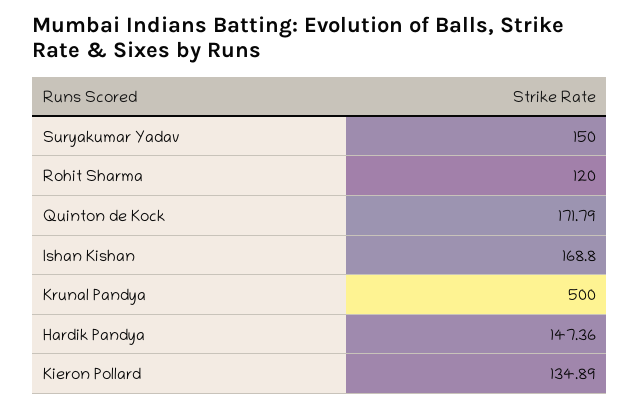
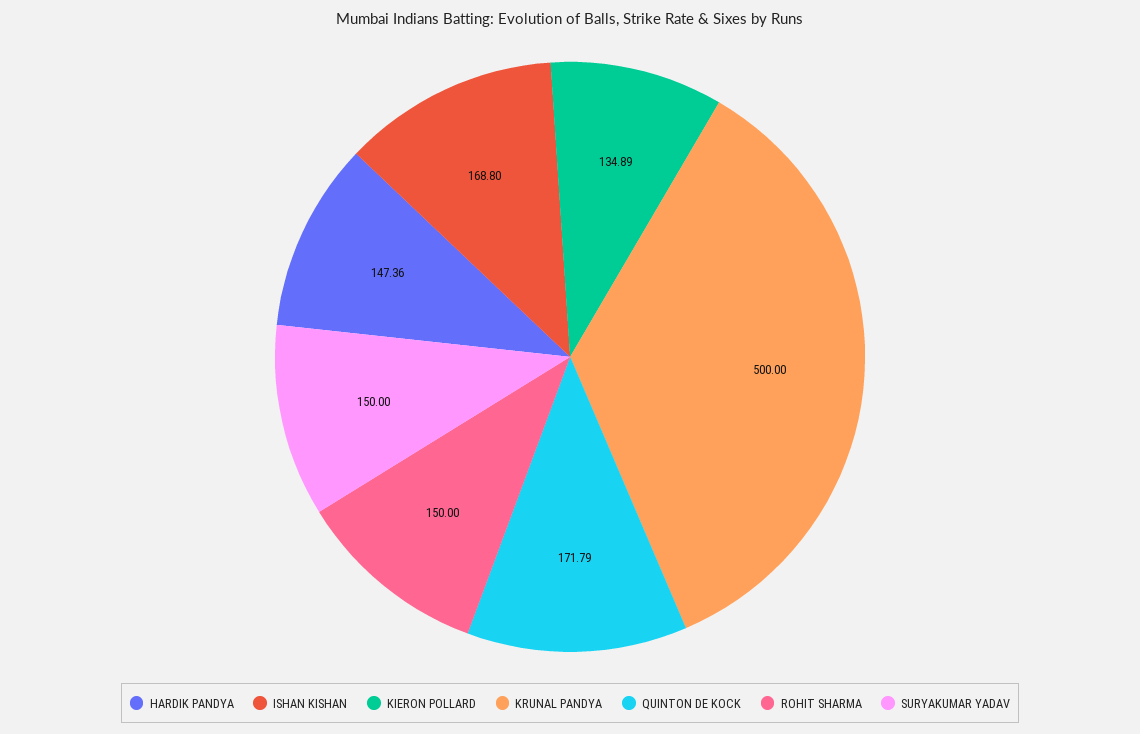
  {
    "Suryakumar Yadav": 150,
-   "Rohit Sharma": 120,
+   "Rohit Sharma": 150,
    "Quinton de Kock": 171.79,
    "Ishan Kishan": 168.8,
    "Krunal Pandya": 500,
    "Hardik Pandya": 147.36,
    "Kieron Pollard": 134.89
  }

